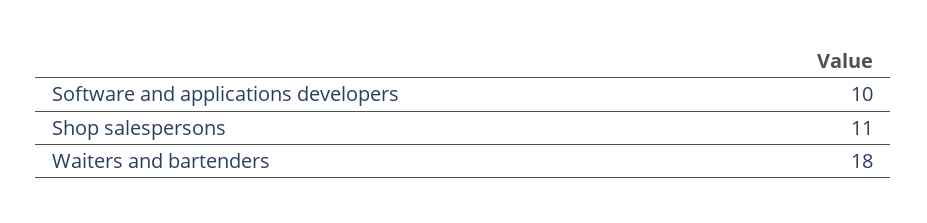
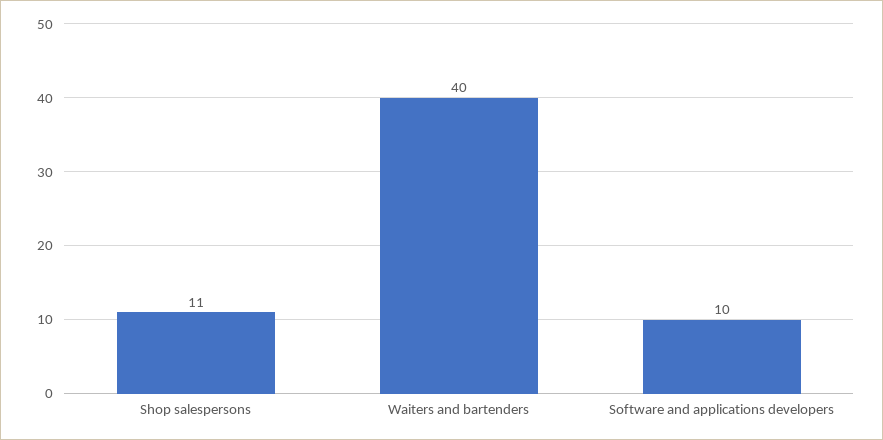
  {
    "Software and applications developers": 10,
    "Shop salespersons": 11,
-   "Waiters and bartenders": 18
+   "Waiters and bartenders": 40
  }

